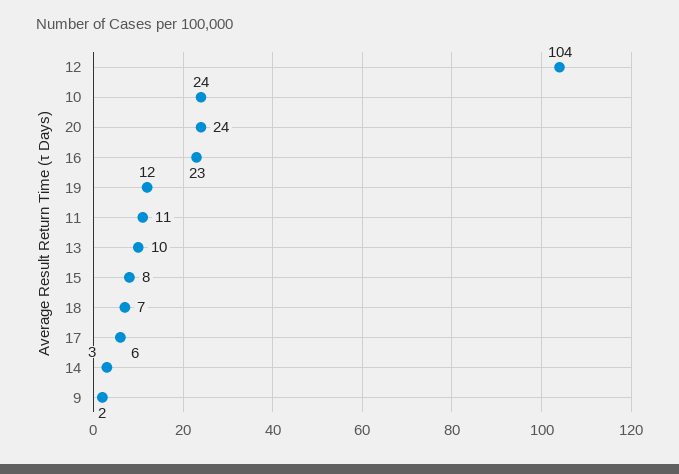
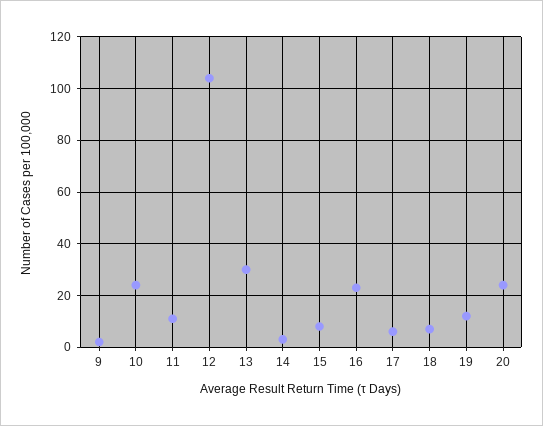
  {
    "12": 104,
    "10": 24,
    "20": 24,
    "16": 23,
    "19": 12,
    "11": 11,
-   "13": 10,
+   "13": 30,
    "15": 8,
    "18": 7,
    "17": 6,
    "14": 3,
    "9": 2
  }

